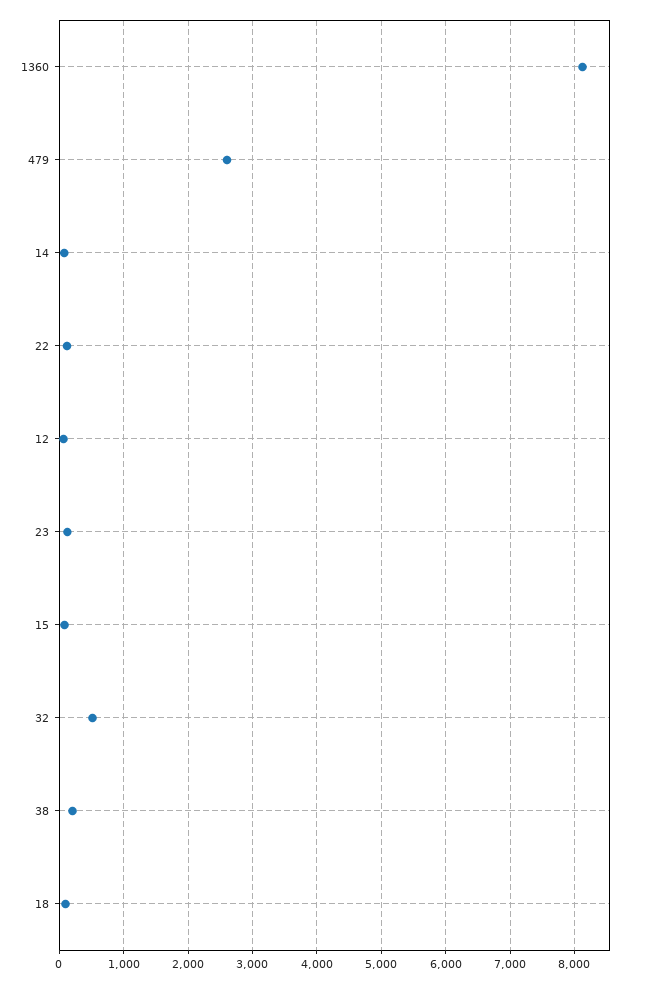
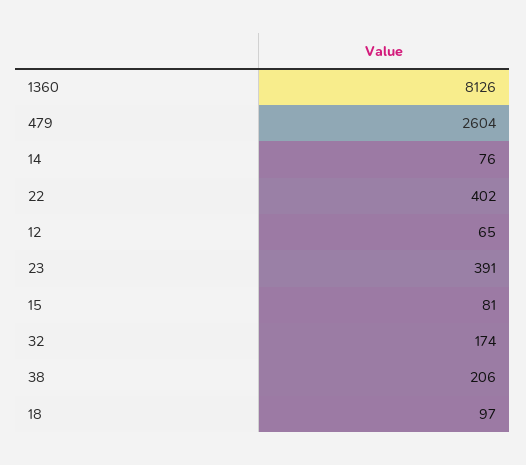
  {
    "1360": 8126,
    "479": 2604,
    "14": 76,
-   "22": 100,
+   "22": 402,
    "12": 65,
-   "23": 100,
+   "23": 391,
    "15": 81,
-   "32": 500,
+   "32": 174,
    "38": 206,
    "18": 97
  }

